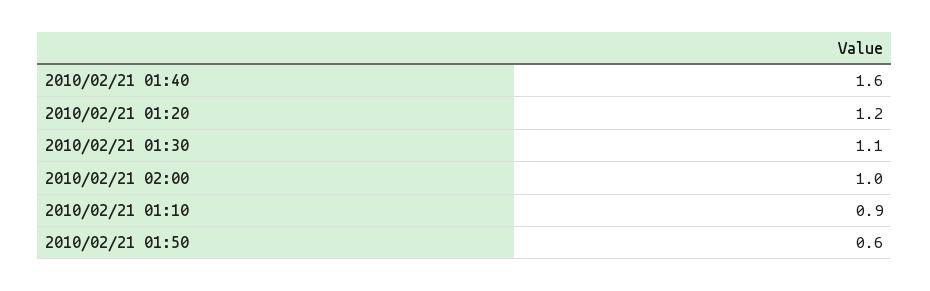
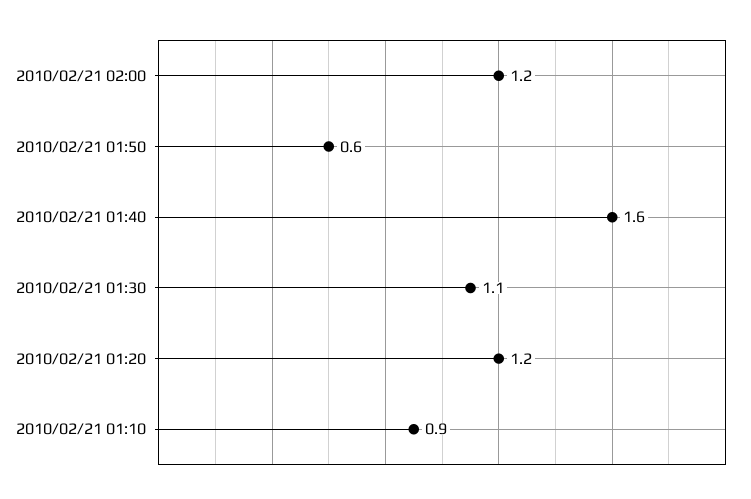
  {
    "2010/02/21 01:40": 1.6,
    "2010/02/21 01:20": 1.2,
    "2010/02/21 01:30": 1.1,
-   "2010/02/21 02:00": 1,
+   "2010/02/21 02:00": 1.2,
    "2010/02/21 01:10": 0.9,
    "2010/02/21 01:50": 0.6
  }

